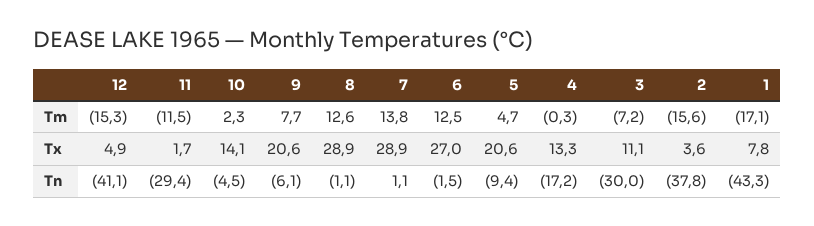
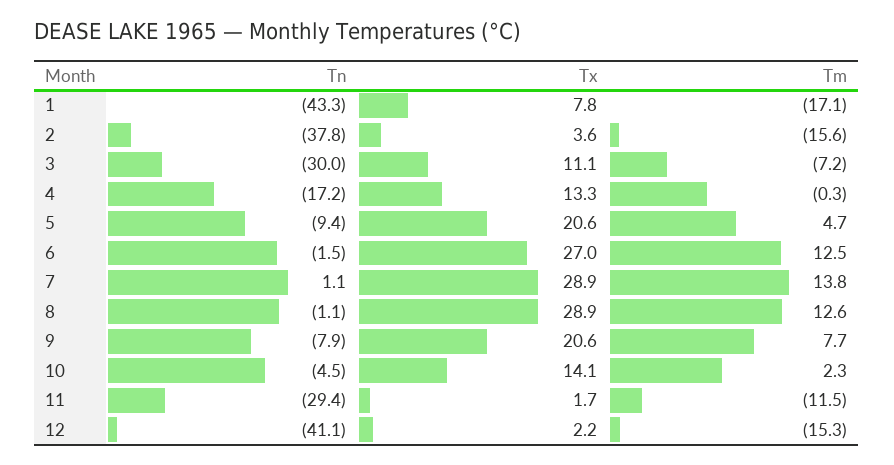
  {
    "12": {
      "Tm": -15.3,
-     "Tx": 4.9,
+     "Tx": 2.2,
      "Tn": -41.1
    },
    "11": {
      "Tm": -11.5,
      "Tx": 1.7,
      "Tn": -29.4
    },
    "10": {
      "Tm": 2.3,
      "Tx": 14.1,
      "Tn": -4.5
    },
    "9": {
      "Tm": 7.7,
      "Tx": 20.6,
-     "Tn": -6.1
+     "Tn": -7.9
    },
    "8": {
      "Tm": 12.6,
      "Tx": 28.9,
      "Tn": -1.1
    },
    "7": {
      "Tm": 13.8,
      "Tx": 28.9,
      "Tn": 1.1
    },
    "6": {
      "Tm": 12.5,
      "Tx": 27,
      "Tn": -1.5
    },
    "5": {
      "Tm": 4.7,
      "Tx": 20.6,
      "Tn": -9.4
    },
    "4": {
      "Tm": -0.3,
      "Tx": 13.3,
      "Tn": -17.2
    },
    "3": {
      "Tm": -7.2,
      "Tx": 11.1,
      "Tn": -30
    },
    "2": {
      "Tm": -15.6,
      "Tx": 3.6,
      "Tn": -37.8
    },
    "1": {
      "Tm": -17.1,
      "Tx": 7.8,
      "Tn": -43.3
    }
  }

